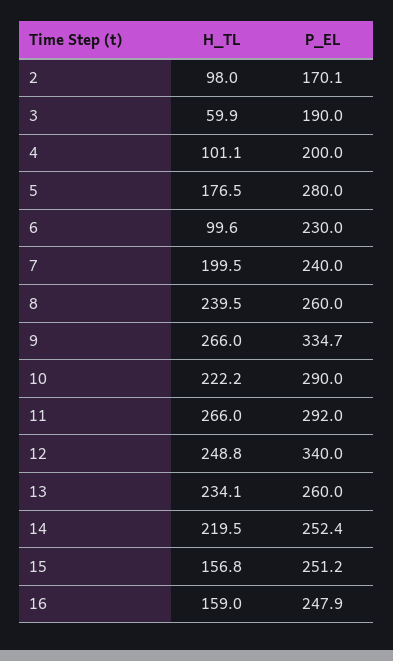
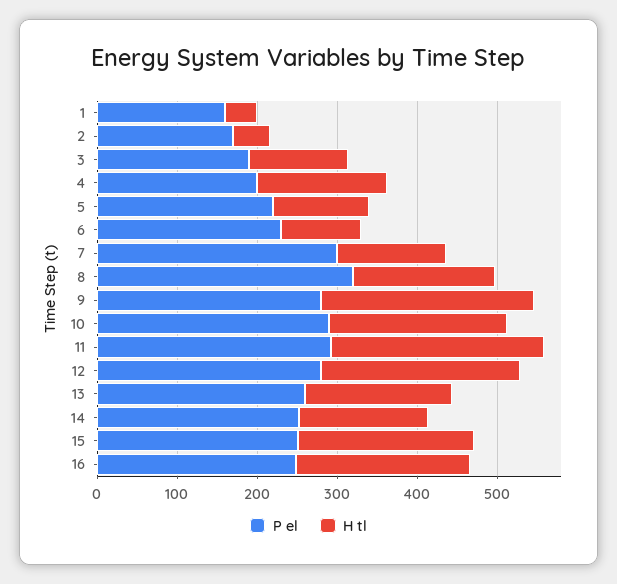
  {
    "H_TL": {
-     "2": 98,
+     "2": 40,
-     "3": 59.9,
+     "3": 120,
-     "4": 101.1,
+     "4": 160,
-     "5": 176.5,
+     "5": 120,
      "6": 99.6,
-     "7": 199.5,
+     "7": 140,
-     "8": 239.5,
+     "8": 180,
      "9": 266,
      "10": 222.2,
      "11": 266,
      "12": 248.8,
-     "13": 234.1,
+     "13": 180,
-     "14": 219.5,
+     "14": 160,
-     "15": 156.8,
+     "15": 220,
-     "16": 159
+     "16": 220,
+     "1": 40
    },
    "P_EL": {
      "2": 170.1,
      "3": 190,
      "4": 200,
-     "5": 280,
+     "5": 220,
      "6": 230,
-     "7": 240,
+     "7": 300,
-     "8": 260,
+     "8": 320,
-     "9": 334.7,
+     "9": 280,
      "10": 290,
      "11": 292,
-     "12": 340,
+     "12": 280,
      "13": 260,
      "14": 252.4,
      "15": 251.2,
-     "16": 247.9
+     "16": 247.9,
+     "1": 160
    }
  }

